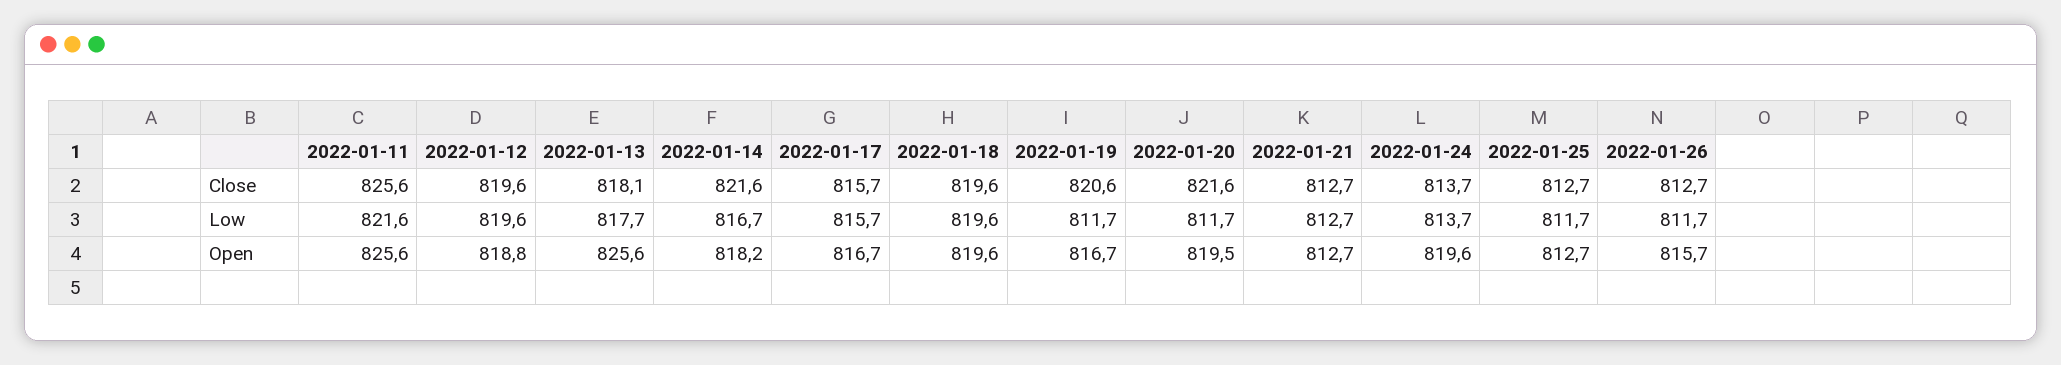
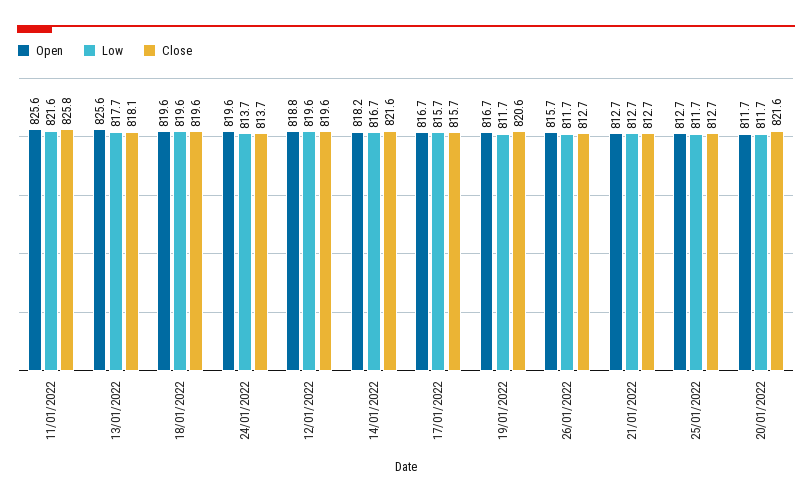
  {
    "Close": {
-     "2022-01-11": 825.6,
+     "2022-01-11": 825.8,
      "2022-01-12": 819.6,
      "2022-01-13": 818.1,
      "2022-01-14": 821.6,
      "2022-01-17": 815.7,
      "2022-01-18": 819.6,
      "2022-01-19": 820.6,
      "2022-01-20": 821.6,
      "2022-01-21": 812.7,
      "2022-01-24": 813.7,
      "2022-01-25": 812.7,
      "2022-01-26": 812.7
    },
    "Low": {
      "2022-01-11": 821.6,
      "2022-01-12": 819.6,
      "2022-01-13": 817.7,
      "2022-01-14": 816.7,
      "2022-01-17": 815.7,
      "2022-01-18": 819.6,
      "2022-01-19": 811.7,
      "2022-01-20": 811.7,
      "2022-01-21": 812.7,
      "2022-01-24": 813.7,
      "2022-01-25": 811.7,
      "2022-01-26": 811.7
    },
    "Open": {
      "2022-01-11": 825.6,
      "2022-01-12": 818.8,
      "2022-01-13": 825.6,
      "2022-01-14": 818.2,
      "2022-01-17": 816.7,
      "2022-01-18": 819.6,
      "2022-01-19": 816.7,
-     "2022-01-20": 819.5,
+     "2022-01-20": 811.7,
      "2022-01-21": 812.7,
      "2022-01-24": 819.6,
      "2022-01-25": 812.7,
      "2022-01-26": 815.7
    }
  }

